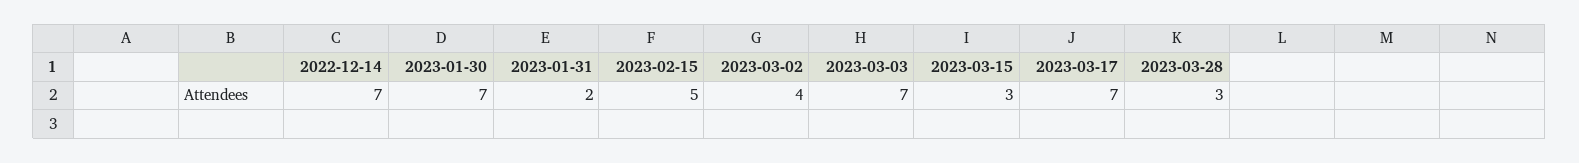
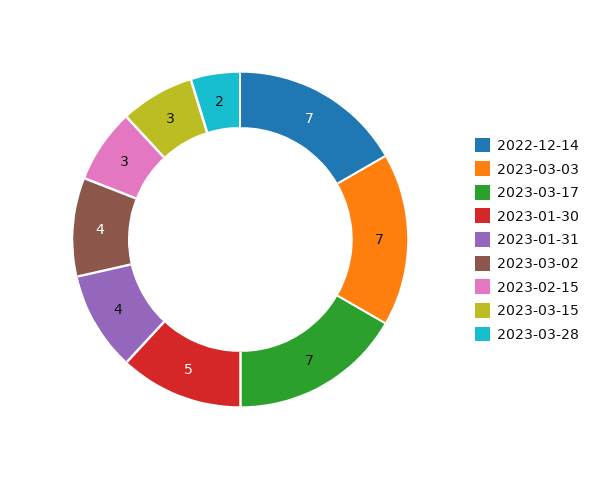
  {
    "2022-12-14": 7,
-   "2023-01-30": 7,
+   "2023-01-30": 5,
-   "2023-01-31": 2,
+   "2023-01-31": 4,
-   "2023-02-15": 5,
+   "2023-02-15": 3,
    "2023-03-02": 4,
    "2023-03-03": 7,
    "2023-03-15": 3,
    "2023-03-17": 7,
-   "2023-03-28": 3
+   "2023-03-28": 2
  }

